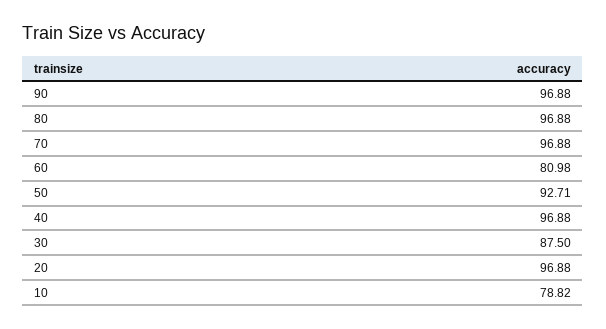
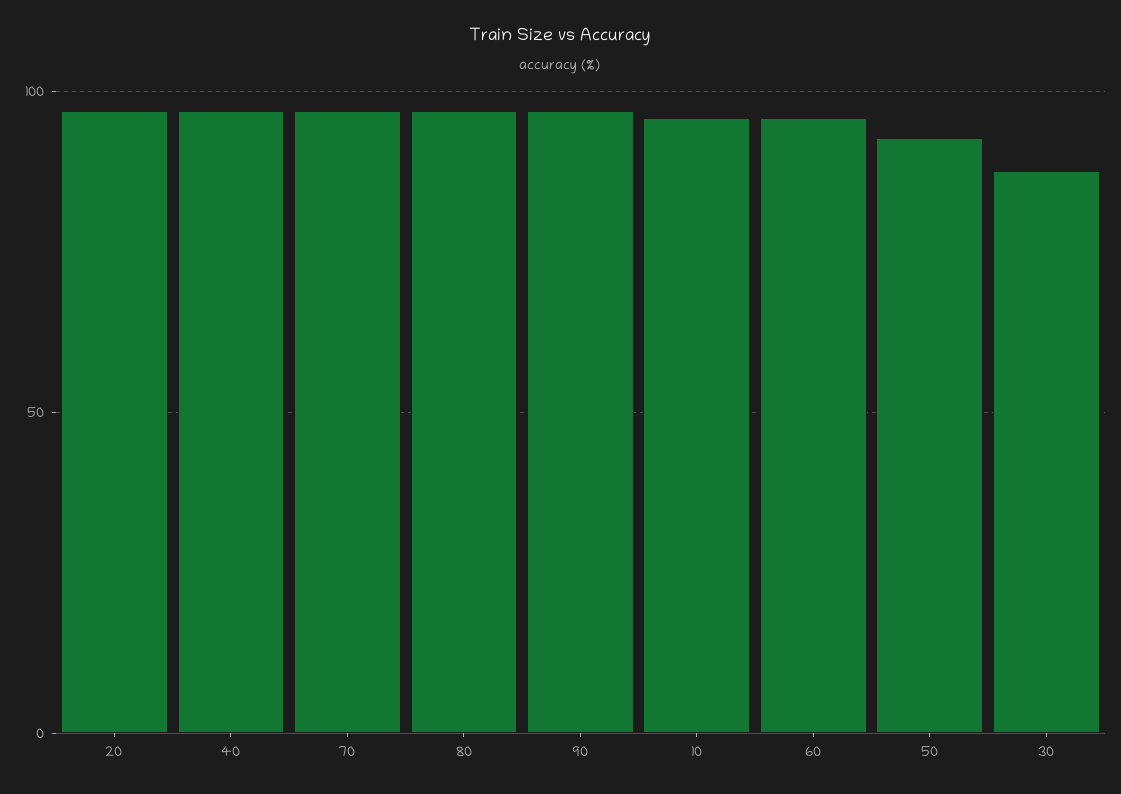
  {
    "90": 96.88,
    "80": 96.88,
    "70": 96.88,
-   "60": 80.98,
+   "60": 95,
    "50": 92.71,
    "40": 96.88,
    "30": 87.5,
    "20": 96.88,
-   "10": 78.82
+   "10": 95
  }

